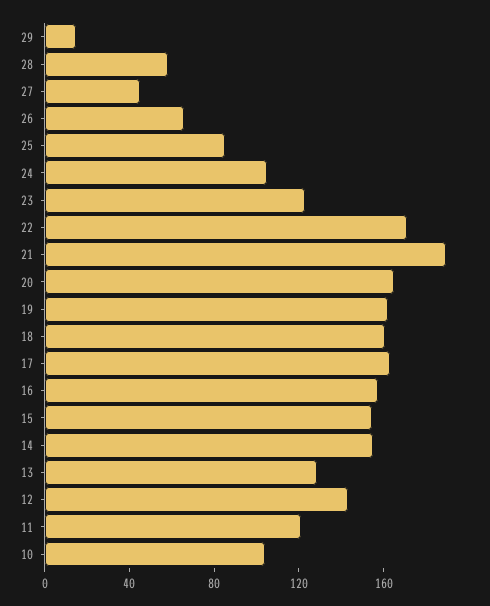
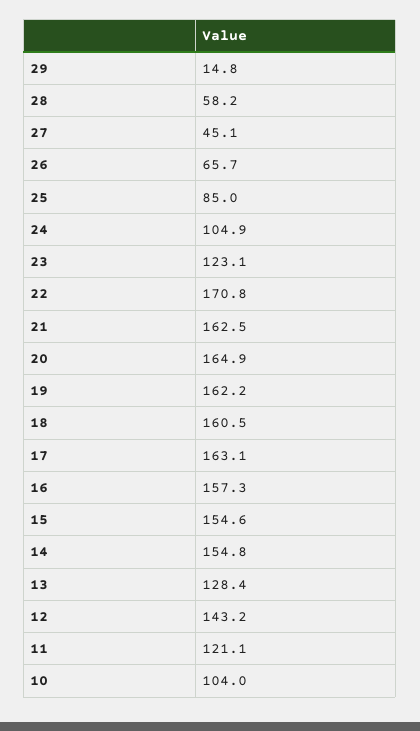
  {
    "29": 14.8,
    "28": 58.2,
    "27": 45.1,
    "26": 65.7,
    "25": 85,
    "24": 104.9,
    "23": 123.1,
    "22": 170.8,
-   "21": 190,
+   "21": 162.5,
    "20": 164.9,
    "19": 162.2,
    "18": 160.5,
    "17": 163.1,
    "16": 157.3,
    "15": 154.6,
    "14": 154.8,
    "13": 128.4,
    "12": 143.2,
    "11": 121.1,
    "10": 104
  }

